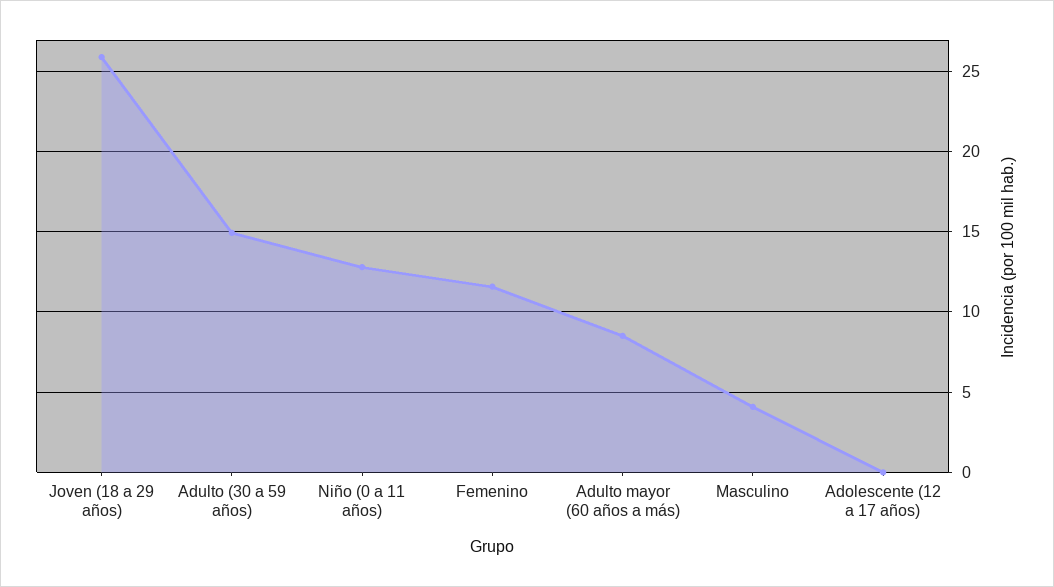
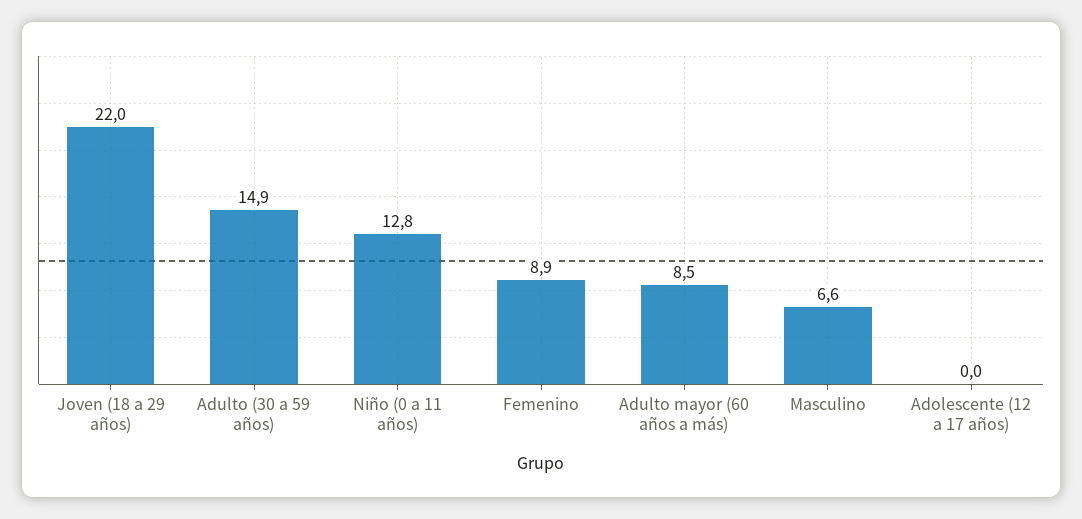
  {
-   "Joven (18 a 29 años)": 26,
+   "Joven (18 a 29 años)": 22,
    "Adulto (30 a 59 años)": 14.9,
    "Niño (0 a 11 años)": 12.8,
-   "Femenino": 11.5,
+   "Femenino": 8.9,
    "Adulto mayor (60 años a más)": 8.5,
-   "Masculino": 4,
+   "Masculino": 6.6,
    "Adolescente (12 a 17 años)": 0
  }

